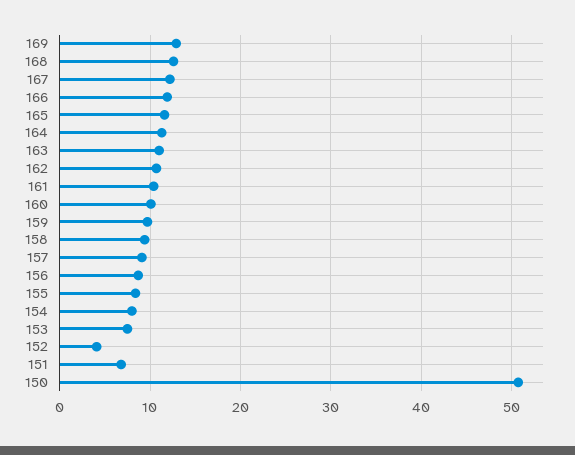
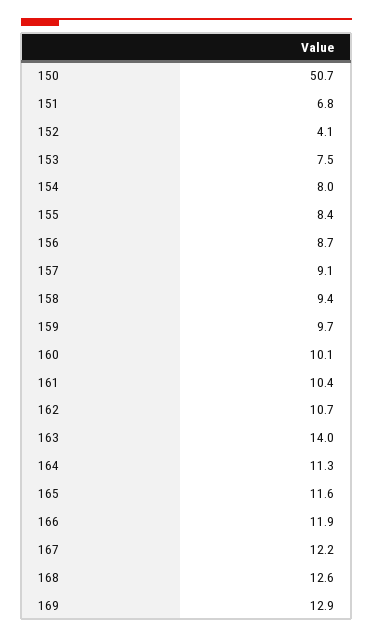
  {
    "169": 12.9,
    "168": 12.6,
    "167": 12.2,
    "166": 11.9,
    "165": 11.6,
    "164": 11.3,
-   "163": 11,
+   "163": 14,
    "162": 10.7,
    "161": 10.4,
    "160": 10.1,
    "159": 9.7,
    "158": 9.4,
    "157": 9.1,
    "156": 8.7,
    "155": 8.4,
    "154": 8,
    "153": 7.5,
    "152": 4.1,
    "151": 6.8,
    "150": 50.7
  }

